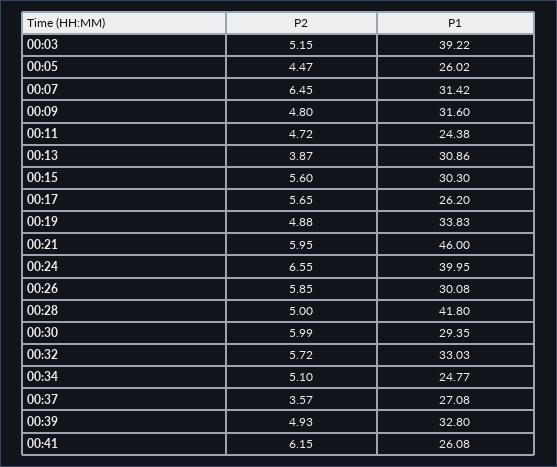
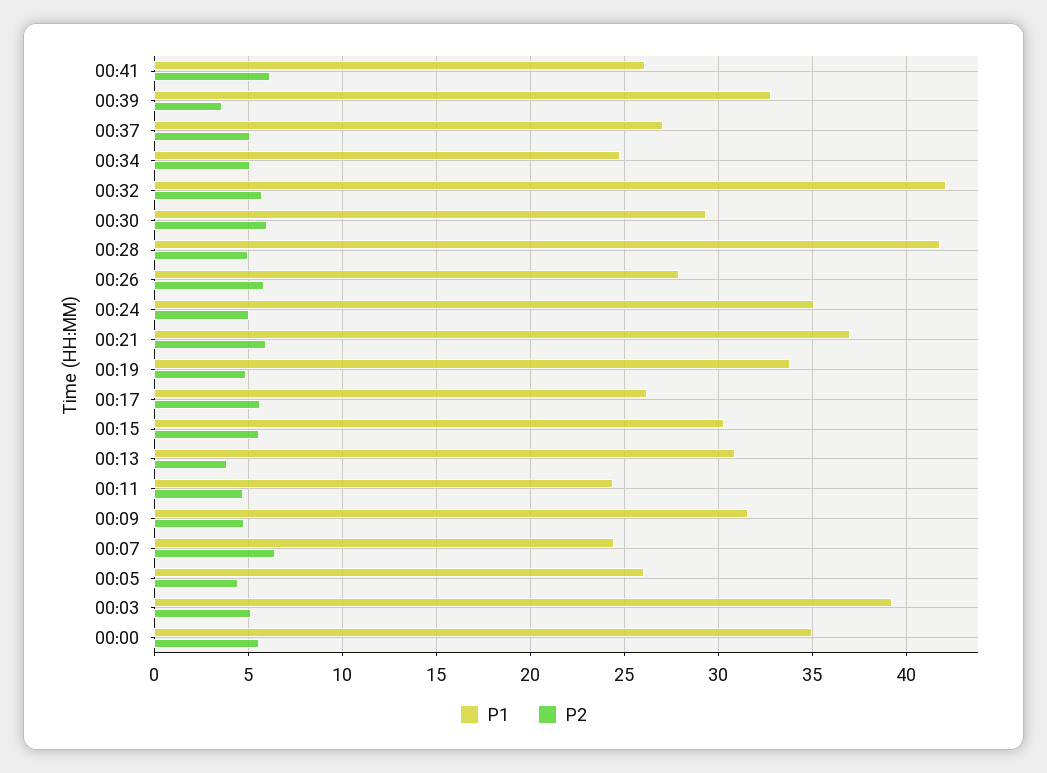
  {
    "P2": {
      "00:03": 5.15,
      "00:05": 4.47,
      "00:07": 6.45,
      "00:09": 4.8,
      "00:11": 4.72,
      "00:13": 3.87,
      "00:15": 5.6,
      "00:17": 5.65,
      "00:19": 4.88,
      "00:21": 5.95,
-     "00:24": 6.55,
+     "00:24": 5,
      "00:26": 5.85,
      "00:28": 5,
      "00:30": 5.99,
      "00:32": 5.72,
      "00:34": 5.1,
-     "00:37": 3.57,
+     "00:37": 5,
-     "00:39": 4.93,
+     "00:39": 3.5,
-     "00:41": 6.15
+     "00:41": 6.15,
+     "00:00": 5.5
    },
    "P1": {
      "00:03": 39.22,
      "00:05": 26.02,
-     "00:07": 31.42,
+     "00:07": 24.5,
      "00:09": 31.6,
      "00:11": 24.38,
      "00:13": 30.86,
      "00:15": 30.3,
      "00:17": 26.2,
      "00:19": 33.83,
-     "00:21": 46,
+     "00:21": 37,
-     "00:24": 39.95,
+     "00:24": 35,
-     "00:26": 30.08,
+     "00:26": 28,
      "00:28": 41.8,
      "00:30": 29.35,
-     "00:32": 33.03,
+     "00:32": 42,
      "00:34": 24.77,
      "00:37": 27.08,
      "00:39": 32.8,
-     "00:41": 26.08
+     "00:41": 26.08,
+     "00:00": 35
    }
  }

